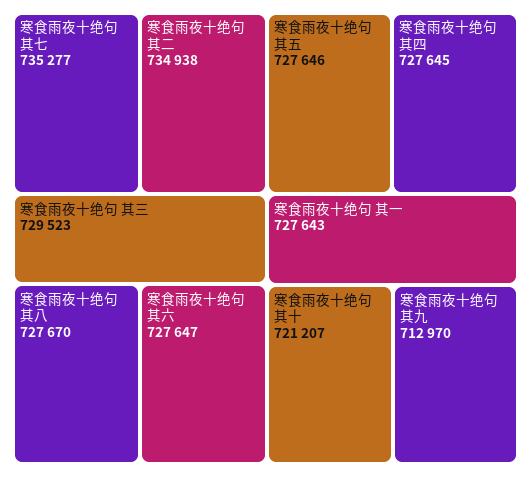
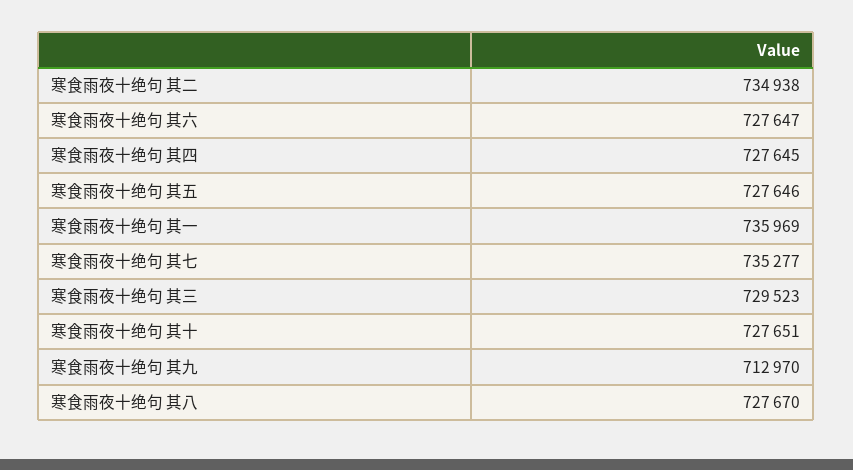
  {
    "寒食雨夜十绝句 其七": 735277,
    "寒食雨夜十绝句 其二": 734938,
    "寒食雨夜十绝句 其三": 729523,
    "寒食雨夜十绝句 其八": 727670,
    "寒食雨夜十绝句 其六": 727647,
    "寒食雨夜十绝句 其五": 727646,
    "寒食雨夜十绝句 其四": 727645,
-   "寒食雨夜十绝句 其一": 727643,
+   "寒食雨夜十绝句 其一": 735969,
-   "寒食雨夜十绝句 其十": 721207,
+   "寒食雨夜十绝句 其十": 727651,
    "寒食雨夜十绝句 其九": 712970
  }

